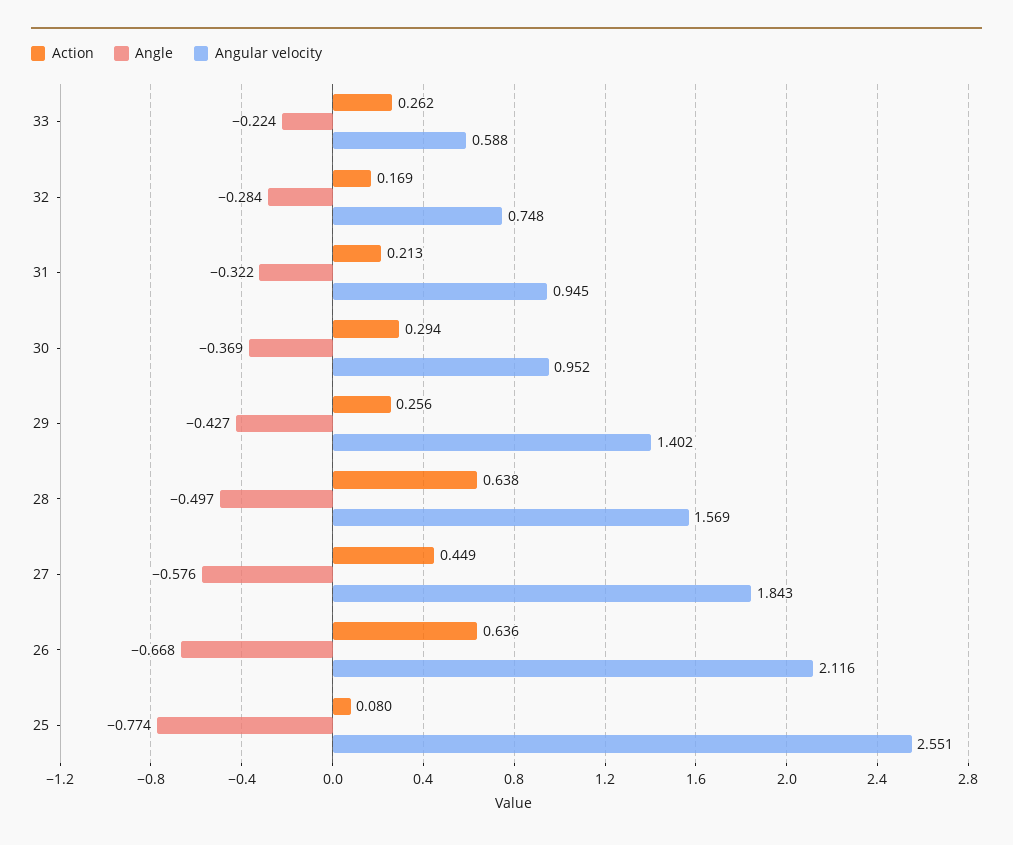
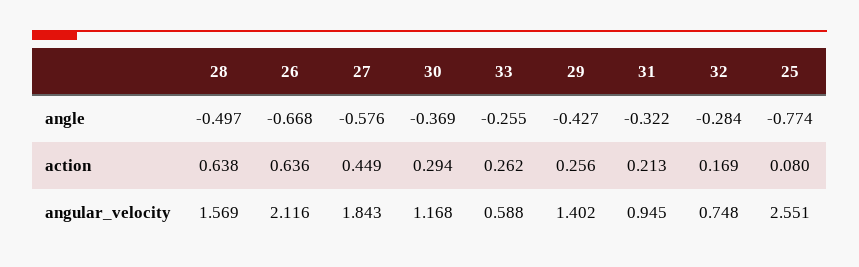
  {
    "Action": {
      "33": 0.262,
      "32": 0.169,
      "31": 0.213,
      "30": 0.294,
      "29": 0.256,
      "28": 0.638,
      "27": 0.449,
      "26": 0.636,
      "25": 0.08
    },
    "Angle": {
-     "33": -0.224,
+     "33": -0.255,
      "32": -0.284,
      "31": -0.322,
      "30": -0.369,
      "29": -0.427,
      "28": -0.497,
      "27": -0.576,
      "26": -0.668,
      "25": -0.774
    },
    "Angular velocity": {
      "33": 0.588,
      "32": 0.748,
      "31": 0.945,
-     "30": 0.952,
+     "30": 1.168,
      "29": 1.402,
      "28": 1.569,
      "27": 1.843,
      "26": 2.116,
      "25": 2.551
    }
  }

